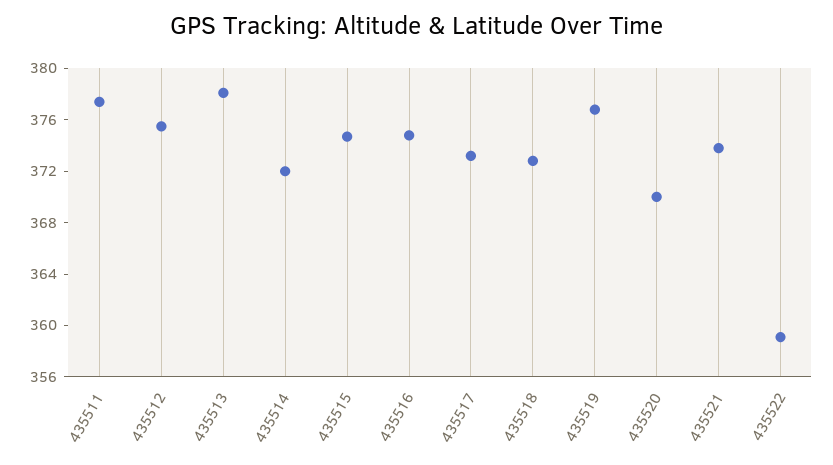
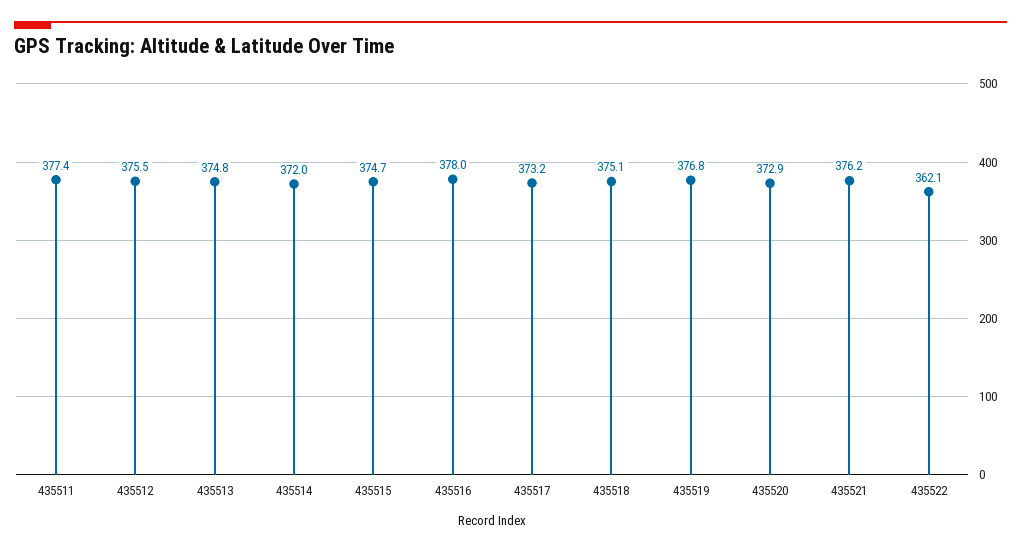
  {
    "435511": 377.4,
    "435512": 375.5,
-   "435513": 378,
+   "435513": 374.8,
    "435514": 372,
    "435515": 374.7,
-   "435516": 375,
+   "435516": 378,
    "435517": 373.2,
-   "435518": 373,
+   "435518": 375.1,
    "435519": 376.8,
-   "435520": 370,
+   "435520": 372.9,
-   "435521": 374,
+   "435521": 376.2,
-   "435522": 359
+   "435522": 362.1
  }

